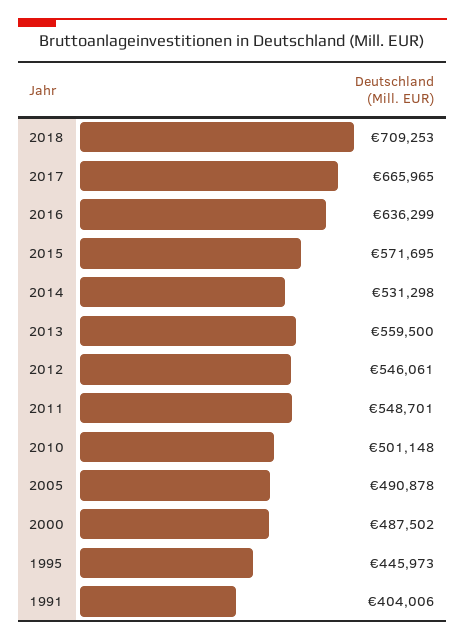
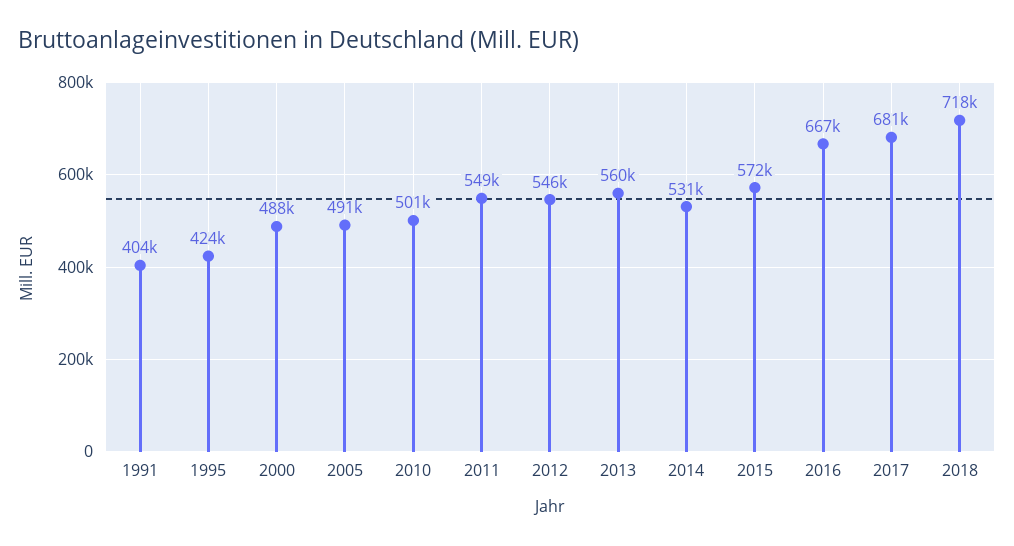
  {
-   "2018": 709253,
+   "2018": 718000,
-   "2017": 665965,
+   "2017": 681000,
-   "2016": 636299,
+   "2016": 667000,
    "2015": 571695,
    "2014": 531298,
    "2013": 559500,
    "2012": 546061,
    "2011": 548701,
    "2010": 501148,
    "2005": 490878,
    "2000": 487502,
-   "1995": 445973,
+   "1995": 424000,
    "1991": 404006
  }

